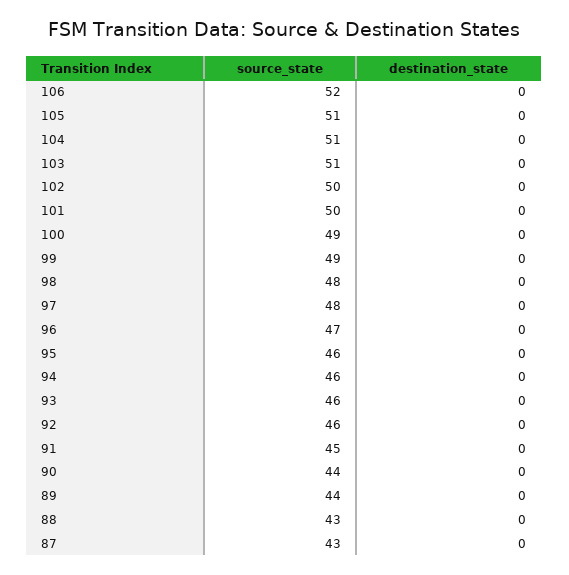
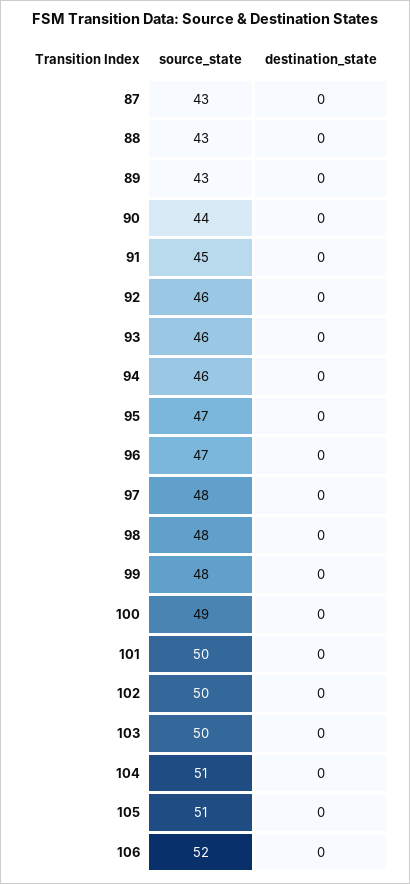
  {
    "source_state": {
      "106": 52,
      "105": 51,
      "104": 51,
-     "103": 51,
+     "103": 50,
      "102": 50,
      "101": 50,
      "100": 49,
-     "99": 49,
+     "99": 48,
      "98": 48,
      "97": 48,
      "96": 47,
-     "95": 46,
+     "95": 47,
      "94": 46,
      "93": 46,
      "92": 46,
      "91": 45,
      "90": 44,
-     "89": 44,
+     "89": 43,
      "88": 43,
      "87": 43
    },
    "destination_state": {
      "106": 0,
      "105": 0,
      "104": 0,
      "103": 0,
      "102": 0,
      "101": 0,
      "100": 0,
      "99": 0,
      "98": 0,
      "97": 0,
      "96": 0,
      "95": 0,
      "94": 0,
      "93": 0,
      "92": 0,
      "91": 0,
      "90": 0,
      "89": 0,
      "88": 0,
      "87": 0
    }
  }

